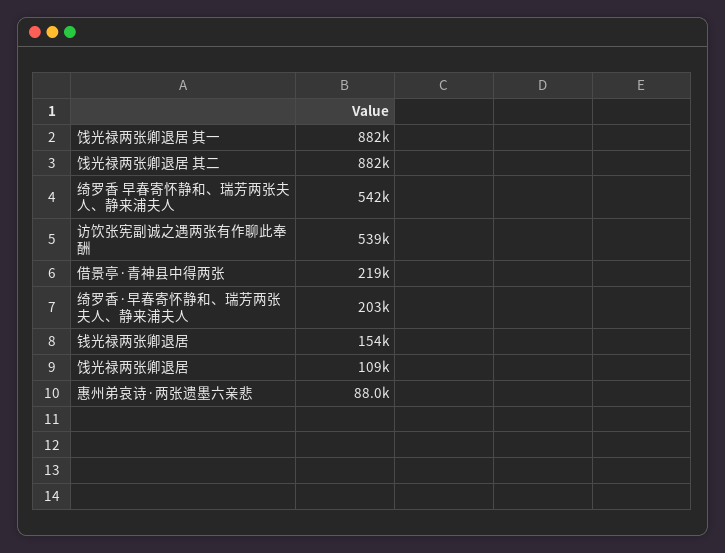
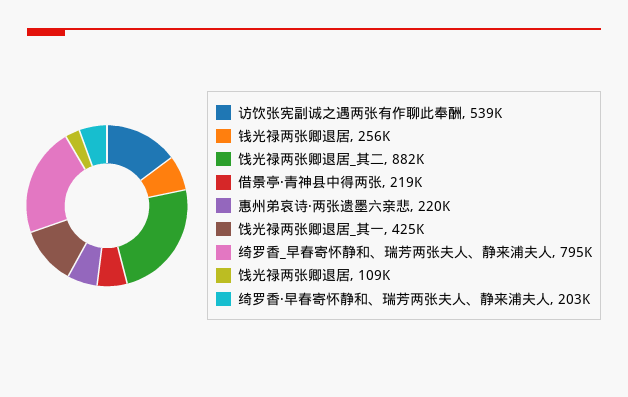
  {
-   "饯光禄两张卿退居 其一": 882000,
+   "饯光禄两张卿退居 其一": 425000,
    "饯光禄两张卿退居 其二": 882000,
-   "绮罗香 早春寄怀静和、瑞芳两张夫人、静来浦夫人": 542000,
+   "绮罗香 早春寄怀静和、瑞芳两张夫人、静来浦夫人": 795000,
    "访饮张宪副诚之遇两张有作聊此奉酬": 539000,
    "借景亭·青神县中得两张": 219000,
    "绮罗香·早春寄怀静和、瑞芳两张夫人、静来浦夫人": 203000,
-   "钱光禄两张卿退居": 154000,
+   "钱光禄两张卿退居": 256000,
    "饯光禄两张卿退居": 109000,
-   "惠州弟哀诗·两张遗墨六亲悲": 88000
+   "惠州弟哀诗·两张遗墨六亲悲": 220000
  }

